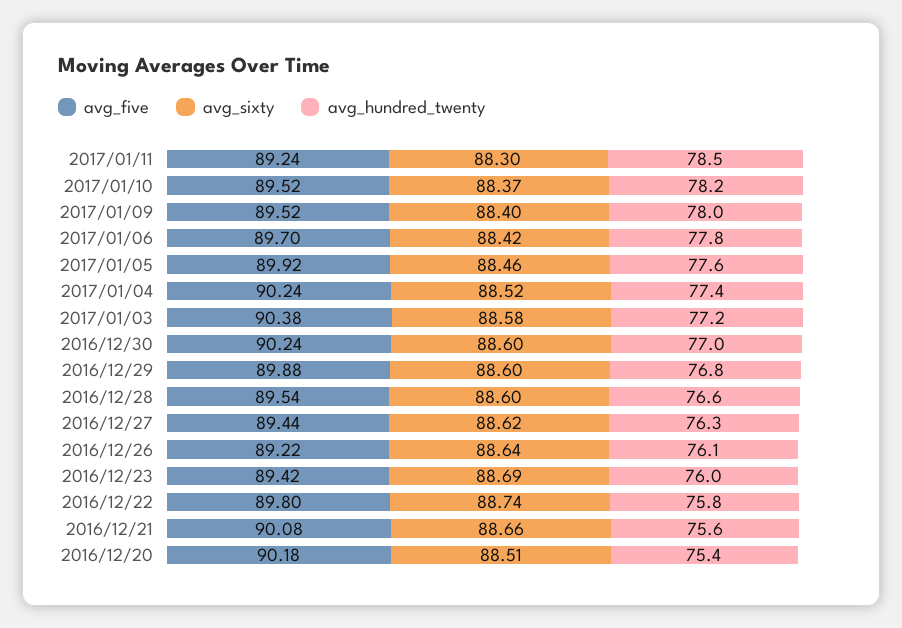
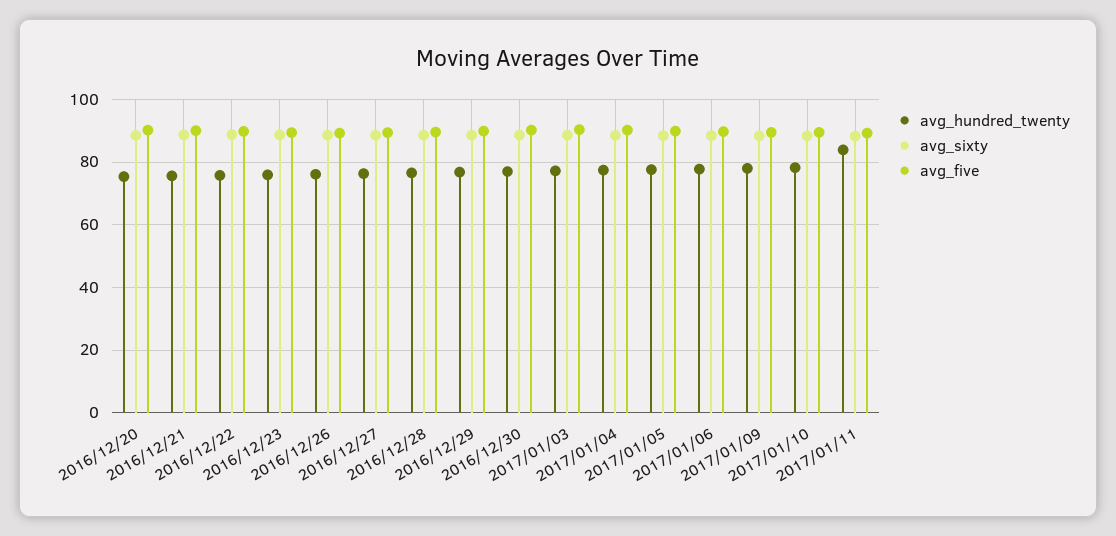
  {
    "avg_five": {
      "2017/01/11": 89.24,
      "2017/01/10": 89.52,
      "2017/01/09": 89.52,
      "2017/01/06": 89.7,
      "2017/01/05": 89.92,
      "2017/01/04": 90.24,
      "2017/01/03": 90.38,
      "2016/12/30": 90.24,
      "2016/12/29": 89.88,
      "2016/12/28": 89.54,
      "2016/12/27": 89.44,
      "2016/12/26": 89.22,
      "2016/12/23": 89.42,
      "2016/12/22": 89.8,
      "2016/12/21": 90.08,
      "2016/12/20": 90.18
    },
    "avg_sixty": {
      "2017/01/11": 88.3,
      "2017/01/10": 88.37,
      "2017/01/09": 88.4,
      "2017/01/06": 88.42,
      "2017/01/05": 88.46,
      "2017/01/04": 88.52,
      "2017/01/03": 88.58,
      "2016/12/30": 88.6,
      "2016/12/29": 88.6,
      "2016/12/28": 88.6,
      "2016/12/27": 88.62,
      "2016/12/26": 88.64,
      "2016/12/23": 88.69,
      "2016/12/22": 88.74,
      "2016/12/21": 88.66,
      "2016/12/20": 88.51
    },
    "avg_hundred_twenty": {
-     "2017/01/11": 78.5,
+     "2017/01/11": 84,
      "2017/01/10": 78.2,
      "2017/01/09": 78,
      "2017/01/06": 77.8,
      "2017/01/05": 77.6,
      "2017/01/04": 77.4,
      "2017/01/03": 77.2,
      "2016/12/30": 77,
      "2016/12/29": 76.8,
      "2016/12/28": 76.6,
      "2016/12/27": 76.3,
      "2016/12/26": 76.1,
      "2016/12/23": 76,
      "2016/12/22": 75.8,
      "2016/12/21": 75.6,
      "2016/12/20": 75.4
    }
  }

